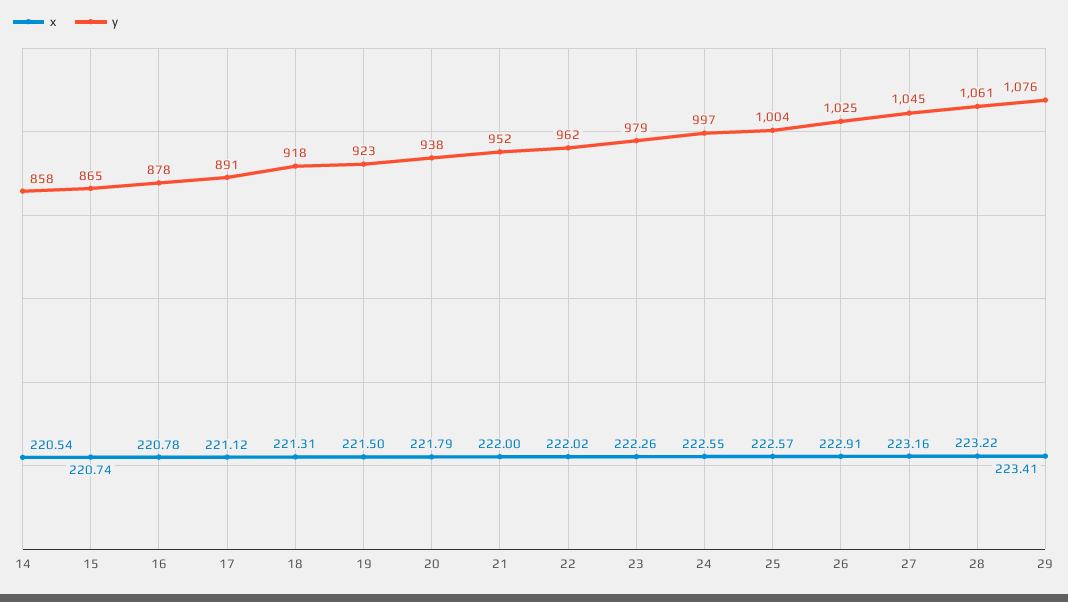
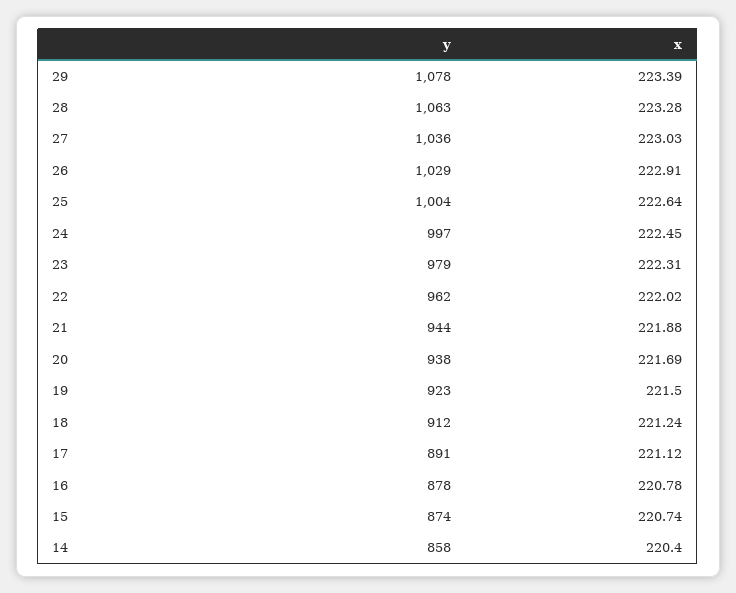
  {
    "x": {
-     "14": 220.54,
+     "14": 220.4,
      "15": 220.74,
      "16": 220.78,
      "17": 221.12,
-     "18": 221.31,
+     "18": 221.24,
      "19": 221.5,
-     "20": 221.79,
+     "20": 221.69,
-     "21": 222,
+     "21": 221.88,
      "22": 222.02,
-     "23": 222.26,
+     "23": 222.31,
-     "24": 222.55,
+     "24": 222.45,
-     "25": 222.57,
+     "25": 222.64,
      "26": 222.91,
-     "27": 223.16,
+     "27": 223.03,
-     "28": 223.22,
+     "28": 223.28,
-     "29": 223.41
+     "29": 223.39
    },
    "y": {
      "14": 858,
-     "15": 865,
+     "15": 874,
      "16": 878,
      "17": 891,
-     "18": 918,
+     "18": 912,
      "19": 923,
      "20": 938,
-     "21": 952,
+     "21": 944,
      "22": 962,
      "23": 979,
      "24": 997,
      "25": 1004,
-     "26": 1025,
+     "26": 1029,
-     "27": 1045,
+     "27": 1036,
-     "28": 1061,
+     "28": 1063,
-     "29": 1076
+     "29": 1078
    }
  }

